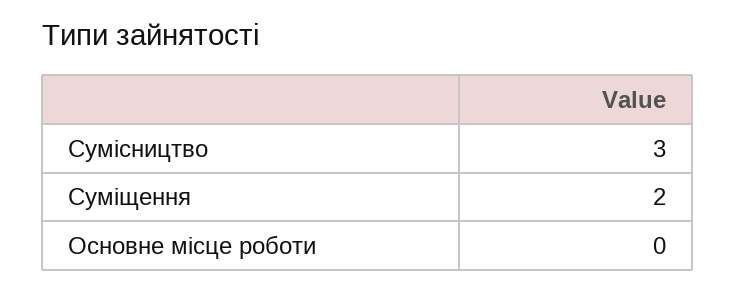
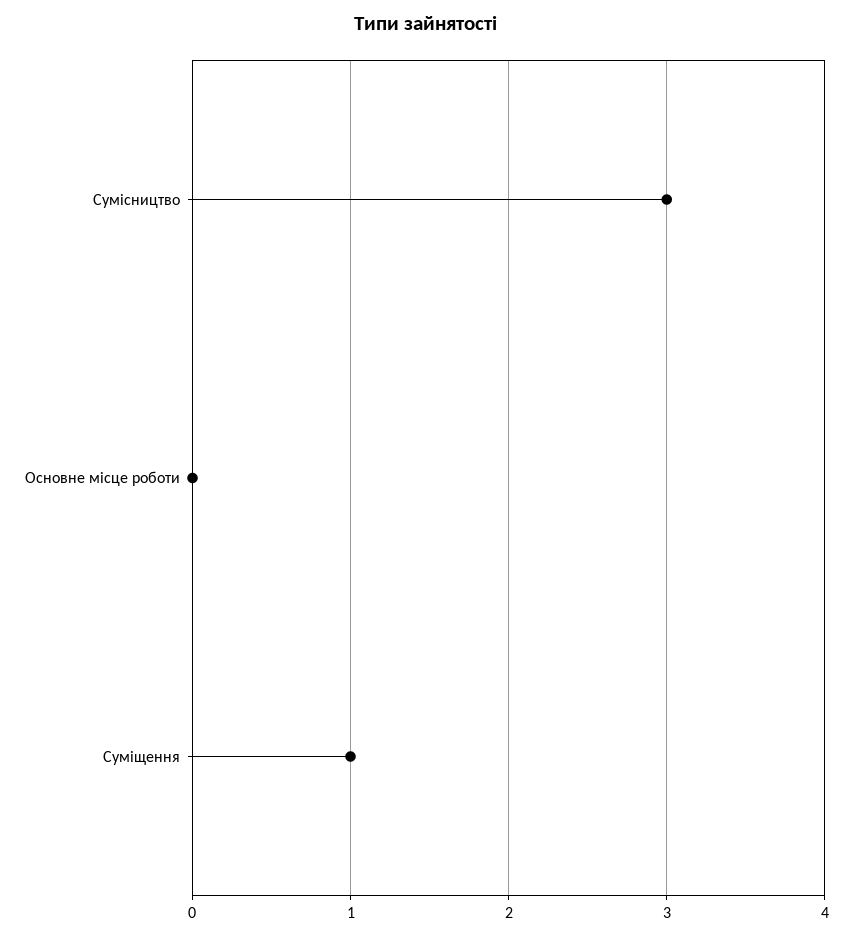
  {
    "Сумісництво": 3,
-   "Суміщення": 2,
+   "Суміщення": 1,
    "Основне місце роботи": 0
  }

